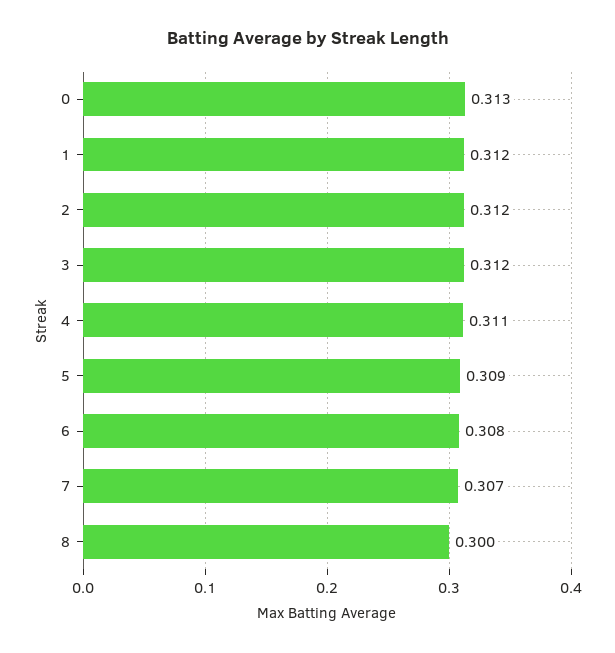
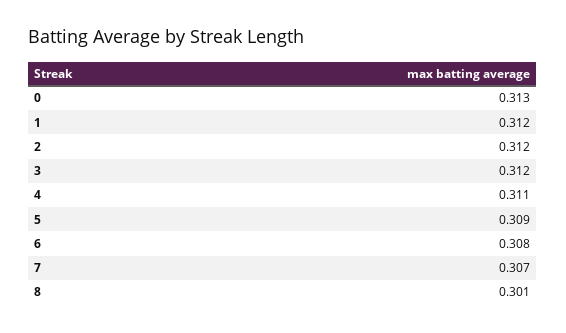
  {
    "0": 0.313,
    "1": 0.312,
    "2": 0.312,
    "3": 0.312,
    "4": 0.311,
    "5": 0.309,
    "6": 0.308,
    "7": 0.307,
-   "8": 0.3
+   "8": 0.301
  }

